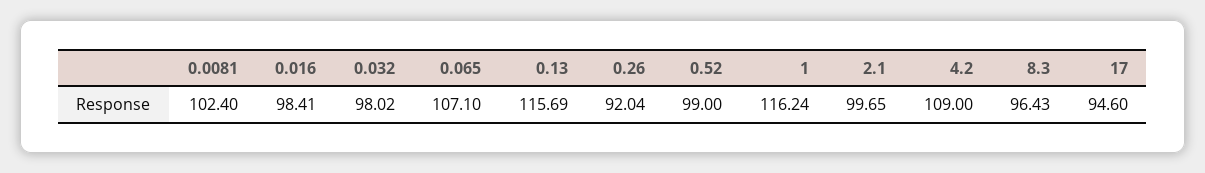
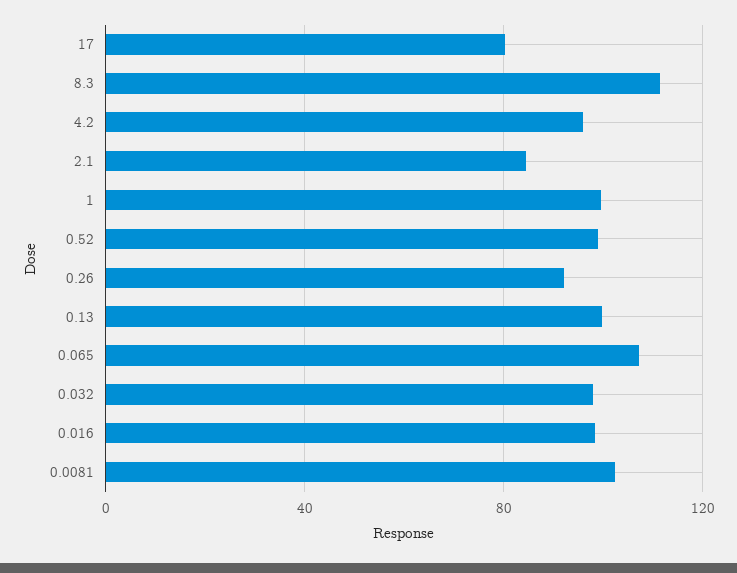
  {
    "0.0081": 102.4,
    "0.016": 98.41,
    "0.032": 98.02,
    "0.065": 107.1,
-   "0.13": 115.69,
+   "0.13": 100,
    "0.26": 92.04,
    "0.52": 99,
-   "1": 116.24,
+   "1": 100,
-   "2.1": 99.65,
+   "2.1": 85,
-   "4.2": 109,
+   "4.2": 95,
-   "8.3": 96.43,
+   "8.3": 110,
-   "17": 94.6
+   "17": 80
  }

